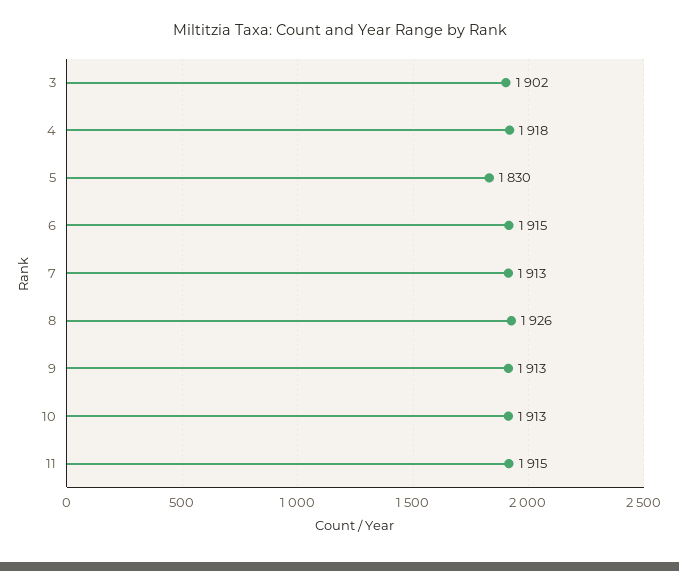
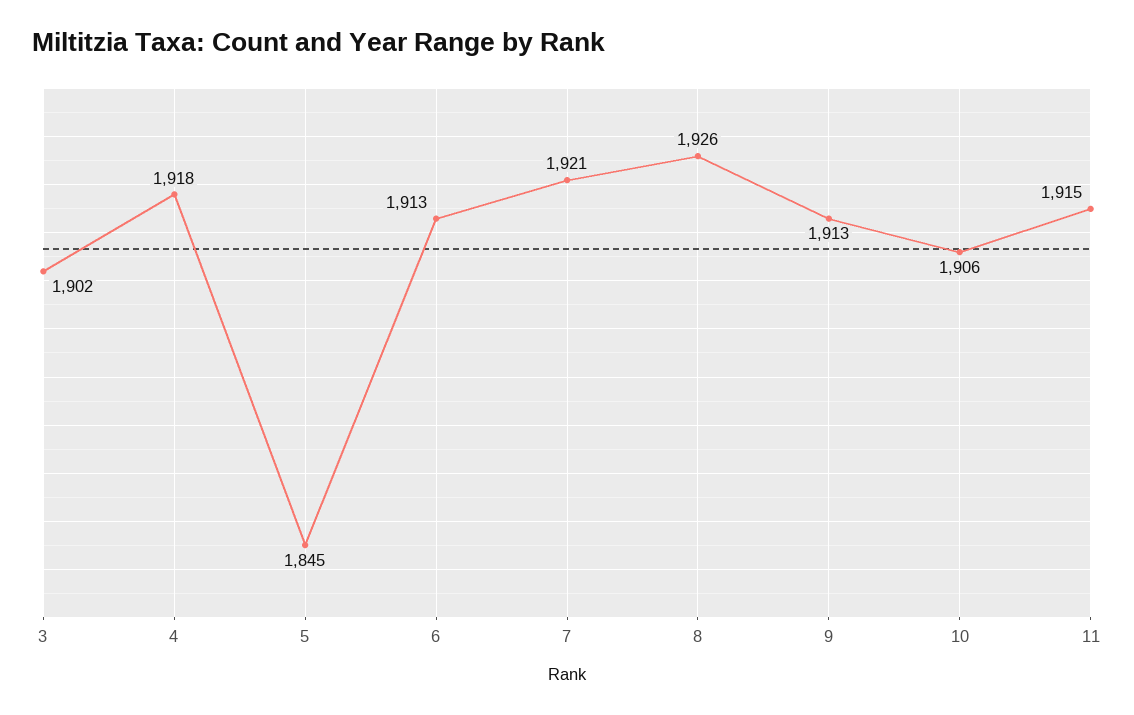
  {
    "3": 1902,
    "4": 1918,
-   "5": 1830,
+   "5": 1845,
-   "6": 1915,
+   "6": 1913,
-   "7": 1913,
+   "7": 1921,
    "8": 1926,
    "9": 1913,
-   "10": 1913,
+   "10": 1906,
    "11": 1915
  }

